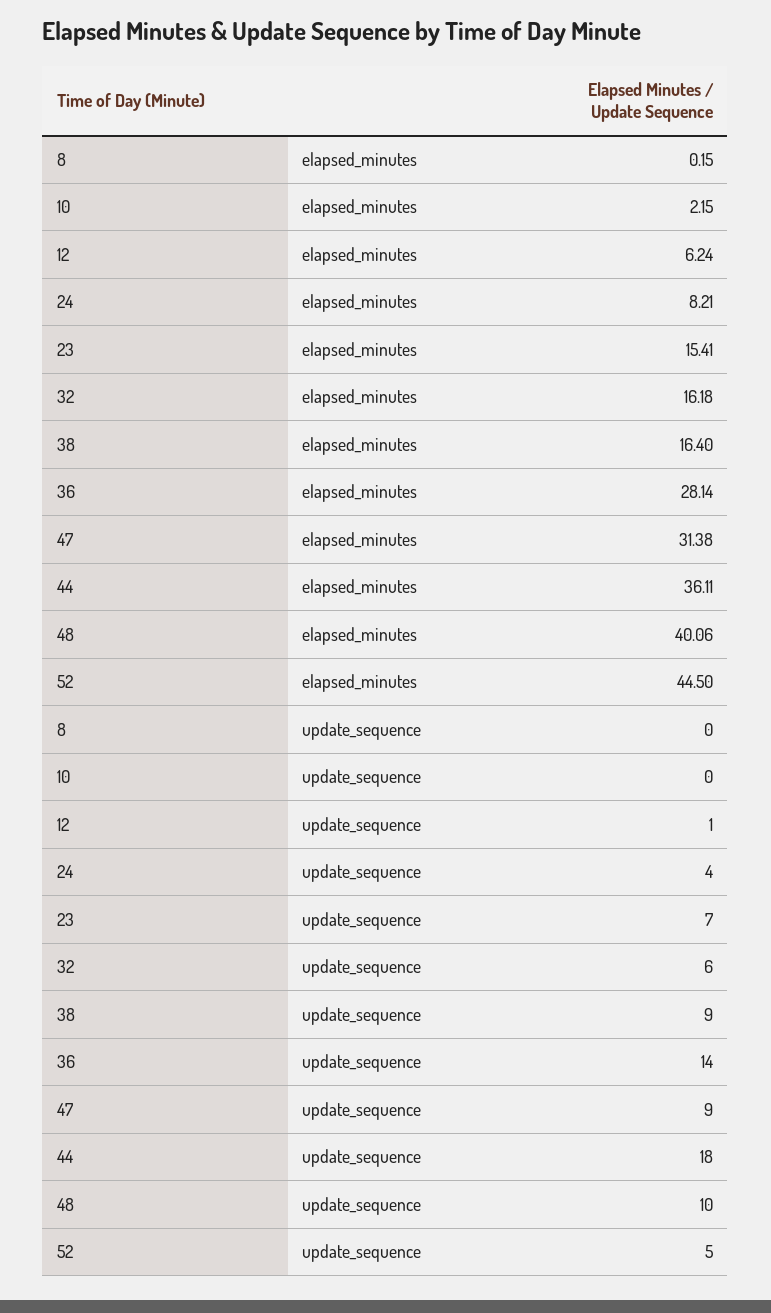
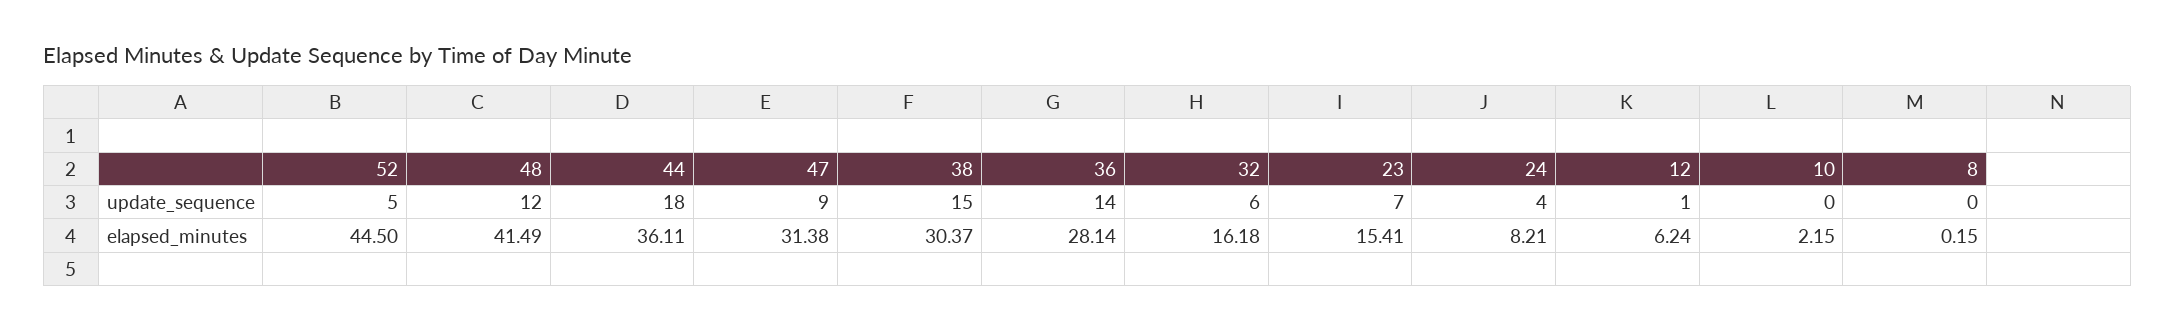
  {
    "8": {
      "elapsed_minutes": 0.15,
      "update_sequence": 0
    },
    "10": {
      "elapsed_minutes": 2.15,
      "update_sequence": 0
    },
    "12": {
      "elapsed_minutes": 6.24,
      "update_sequence": 1
    },
    "24": {
      "elapsed_minutes": 8.21,
      "update_sequence": 4
    },
    "23": {
      "elapsed_minutes": 15.41,
      "update_sequence": 7
    },
    "32": {
      "elapsed_minutes": 16.18,
      "update_sequence": 6
    },
    "38": {
-     "elapsed_minutes": 16.4,
+     "elapsed_minutes": 30.37,
-     "update_sequence": 9
+     "update_sequence": 15
    },
    "36": {
      "elapsed_minutes": 28.14,
      "update_sequence": 14
    },
    "47": {
      "elapsed_minutes": 31.38,
      "update_sequence": 9
    },
    "44": {
      "elapsed_minutes": 36.11,
      "update_sequence": 18
    },
    "48": {
-     "elapsed_minutes": 40.06,
+     "elapsed_minutes": 41.49,
-     "update_sequence": 10
+     "update_sequence": 12
    },
    "52": {
      "elapsed_minutes": 44.5,
      "update_sequence": 5
    }
  }

